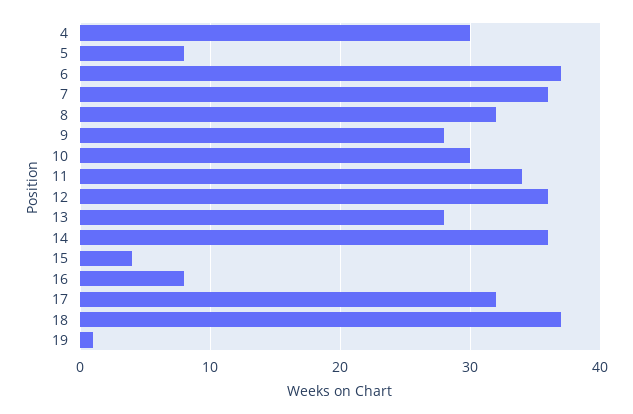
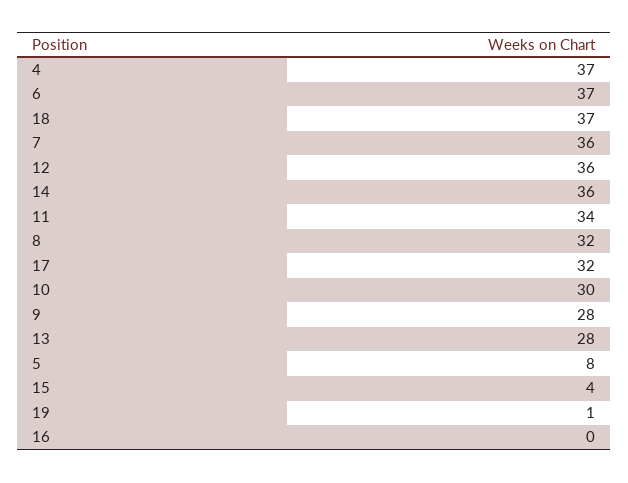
  {
-   "4": 30,
+   "4": 37,
    "5": 8,
    "6": 37,
    "7": 36,
    "8": 32,
    "9": 28,
    "10": 30,
    "11": 34,
    "12": 36,
    "13": 28,
    "14": 36,
    "15": 4,
-   "16": 8,
+   "16": 0,
    "17": 32,
    "18": 37,
    "19": 1
  }

